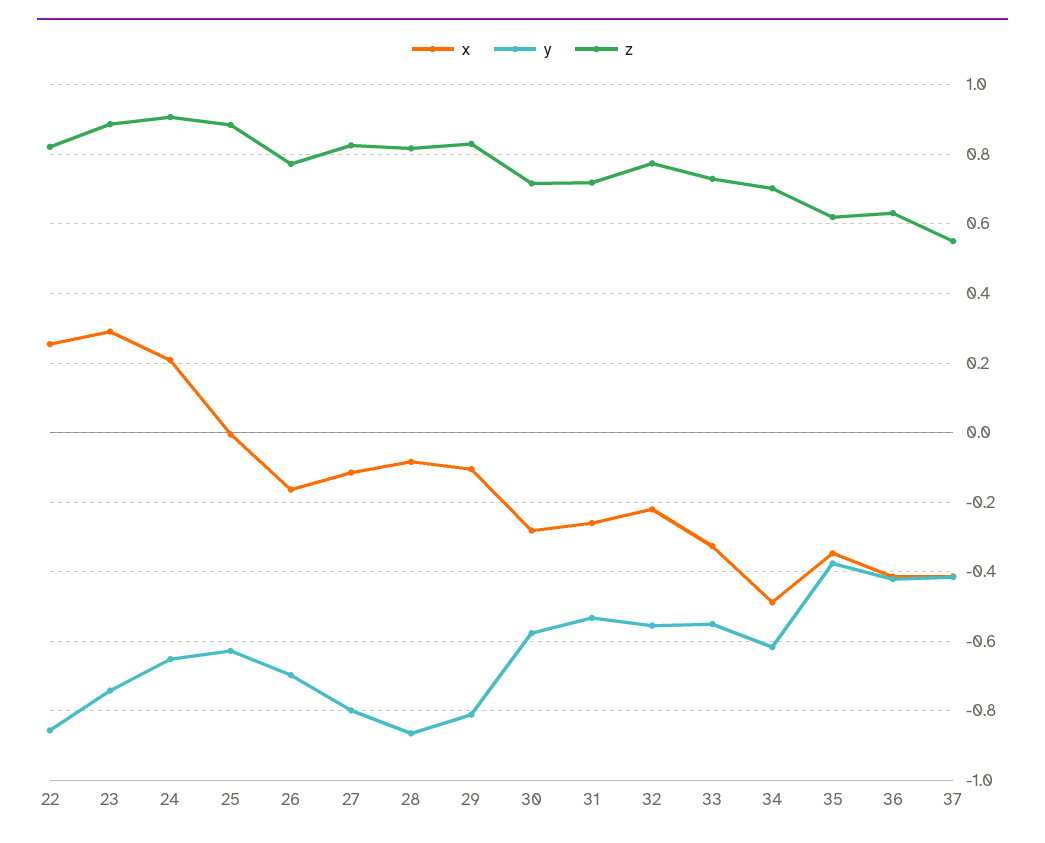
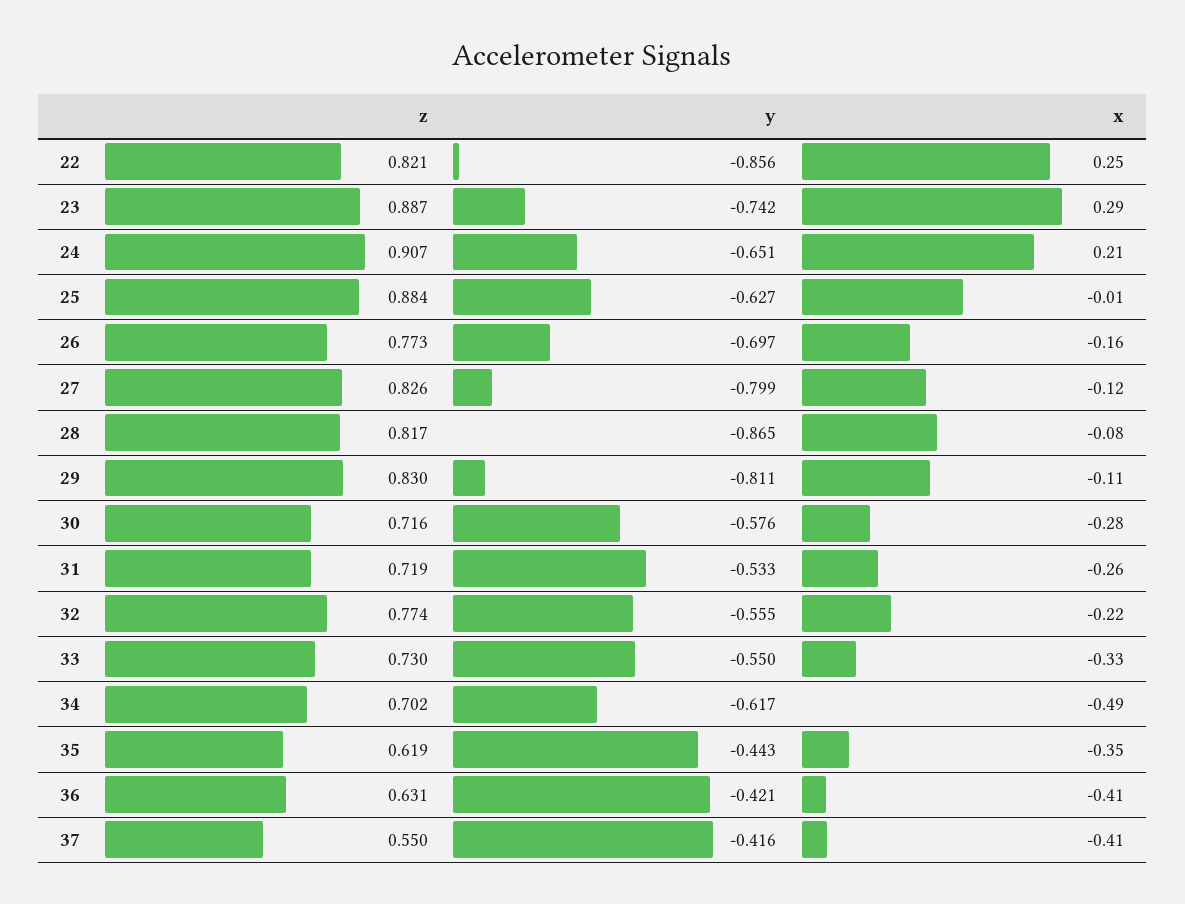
  {
    "x": {
      "22": 0.25,
      "23": 0.29,
      "24": 0.21,
      "25": -0.01,
      "26": -0.16,
      "27": -0.12,
      "28": -0.08,
      "29": -0.11,
      "30": -0.28,
      "31": -0.26,
      "32": -0.22,
      "33": -0.33,
      "34": -0.49,
      "35": -0.35,
      "36": -0.41,
      "37": -0.41
    },
    "y": {
      "22": -0.856,
      "23": -0.742,
      "24": -0.651,
      "25": -0.627,
      "26": -0.697,
      "27": -0.799,
      "28": -0.865,
      "29": -0.811,
      "30": -0.576,
      "31": -0.533,
      "32": -0.555,
      "33": -0.55,
      "34": -0.617,
-     "35": -0.38,
+     "35": -0.443,
      "36": -0.421,
      "37": -0.416
    },
    "z": {
      "22": 0.821,
      "23": 0.887,
      "24": 0.907,
      "25": 0.884,
      "26": 0.773,
      "27": 0.826,
      "28": 0.817,
      "29": 0.83,
      "30": 0.716,
      "31": 0.719,
      "32": 0.774,
      "33": 0.73,
      "34": 0.702,
      "35": 0.619,
      "36": 0.631,
      "37": 0.55
    }
  }

